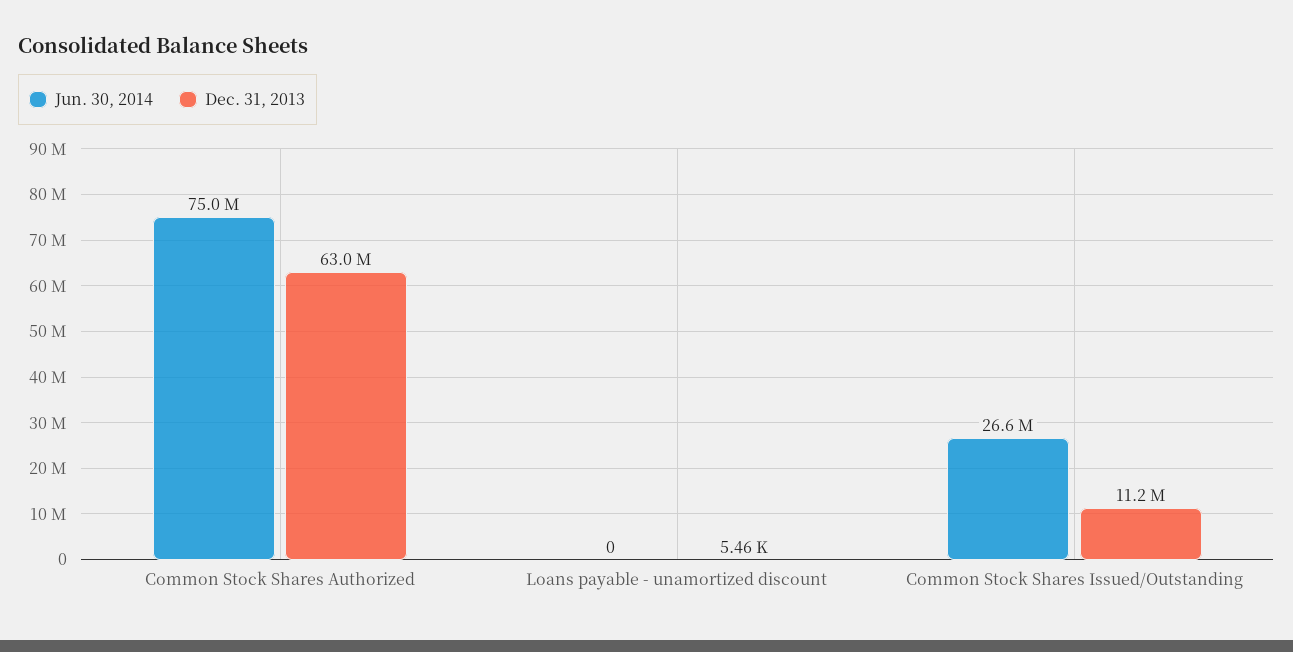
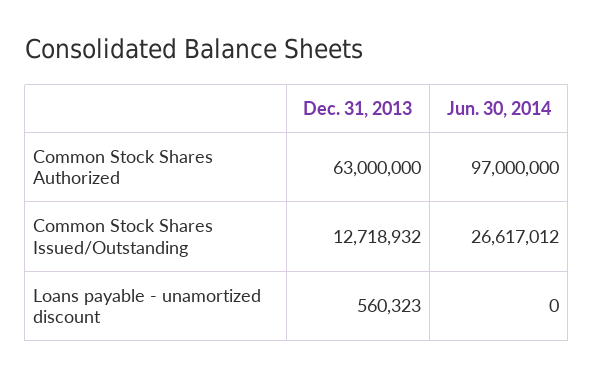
  {
    "Jun. 30, 2014": {
-     "Common Stock Shares Authorized": 75000000,
+     "Common Stock Shares Authorized": 97000000,
      "Loans payable - unamortized discount": 0,
      "Common Stock Shares Issued/Outstanding": 26617012
    },
    "Dec. 31, 2013": {
      "Common Stock Shares Authorized": 63000000,
-     "Loans payable - unamortized discount": 5460,
+     "Loans payable - unamortized discount": 560323,
-     "Common Stock Shares Issued/Outstanding": 11200000
+     "Common Stock Shares Issued/Outstanding": 12718932
    }
  }

